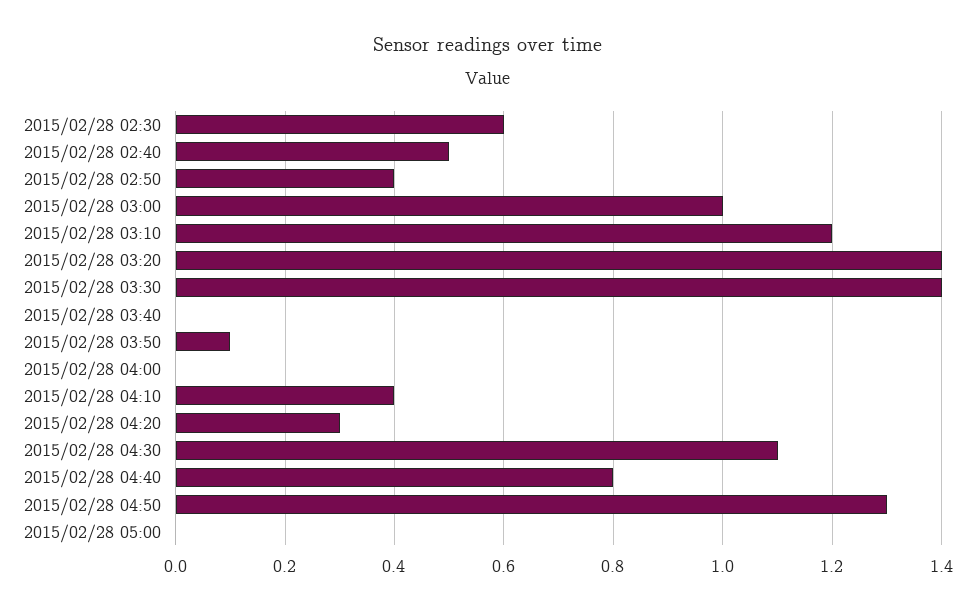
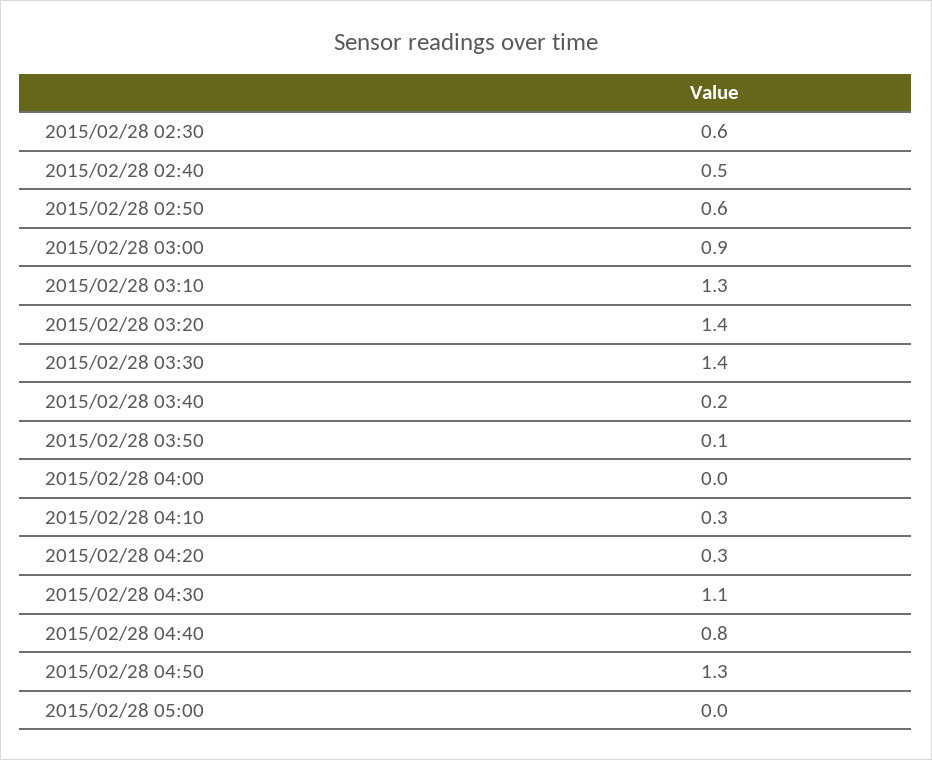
  {
    "2015/02/28 02:30": 0.6,
    "2015/02/28 02:40": 0.5,
-   "2015/02/28 02:50": 0.4,
+   "2015/02/28 02:50": 0.6,
-   "2015/02/28 03:00": 1,
+   "2015/02/28 03:00": 0.9,
-   "2015/02/28 03:10": 1.2,
+   "2015/02/28 03:10": 1.3,
    "2015/02/28 03:20": 1.4,
    "2015/02/28 03:30": 1.4,
-   "2015/02/28 03:40": 0,
+   "2015/02/28 03:40": 0.2,
    "2015/02/28 03:50": 0.1,
    "2015/02/28 04:00": 0,
-   "2015/02/28 04:10": 0.4,
+   "2015/02/28 04:10": 0.3,
    "2015/02/28 04:20": 0.3,
    "2015/02/28 04:30": 1.1,
    "2015/02/28 04:40": 0.8,
    "2015/02/28 04:50": 1.3,
    "2015/02/28 05:00": 0
  }

